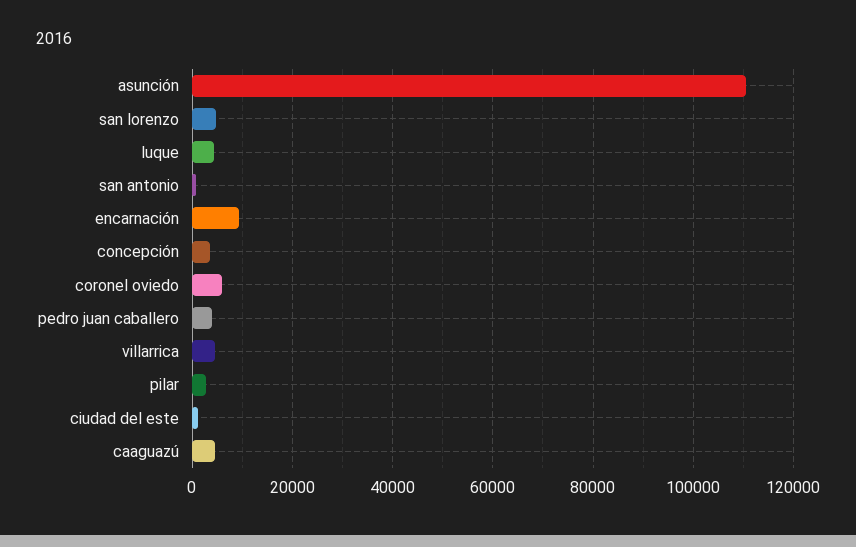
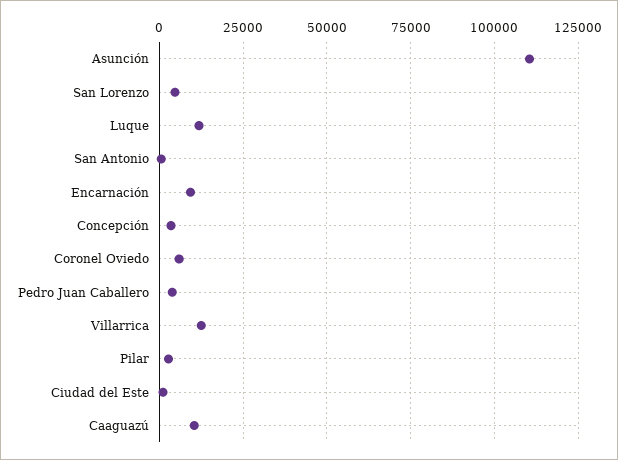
  {
    "asunción": 110000,
    "san lorenzo": 4000,
-   "luque": 4000,
+   "luque": 12500,
    "san antonio": 0,
    "encarnación": 10000,
    "concepción": 4000,
    "coronel oviedo": 6000,
    "pedro juan caballero": 4000,
-   "villarrica": 4000,
+   "villarrica": 12500,
    "pilar": 2000,
    "ciudad del este": 2000,
-   "caaguazú": 4000
+   "caaguazú": 10000
  }

